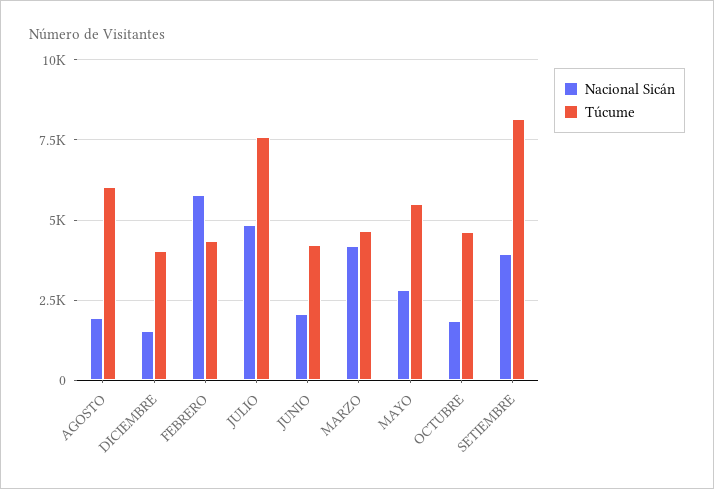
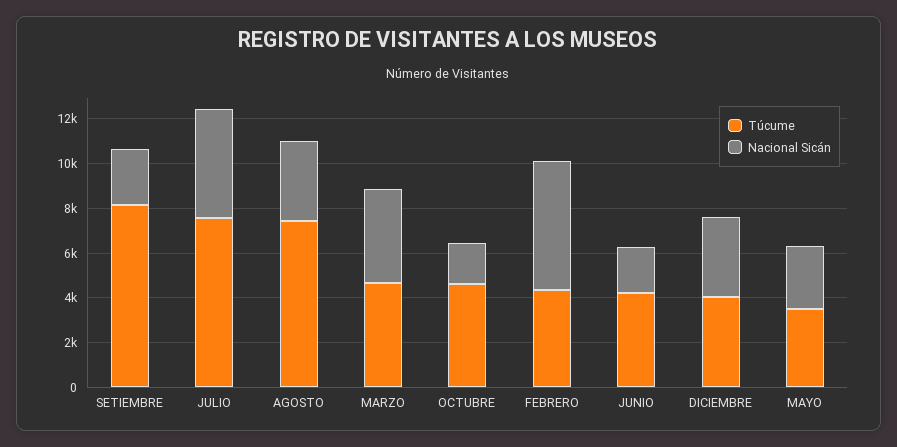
  {
    "Nacional Sicán": {
-     "AGOSTO": 2000,
+     "AGOSTO": 3500,
-     "DICIEMBRE": 1500,
+     "DICIEMBRE": 3500,
      "FEBRERO": 5750,
      "JULIO": 4750,
      "JUNIO": 2000,
      "MARZO": 4250,
      "MAYO": 2750,
      "OCTUBRE": 1750,
-     "SETIEMBRE": 4000
+     "SETIEMBRE": 2500
    },
    "Túcume": {
-     "AGOSTO": 6000,
+     "AGOSTO": 7500,
      "DICIEMBRE": 4000,
      "FEBRERO": 4250,
      "JULIO": 7500,
      "JUNIO": 4250,
      "MARZO": 4750,
-     "MAYO": 5500,
+     "MAYO": 3500,
      "OCTUBRE": 4500,
      "SETIEMBRE": 8250
    }
  }

